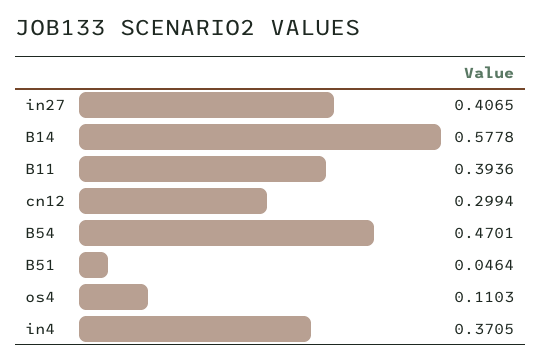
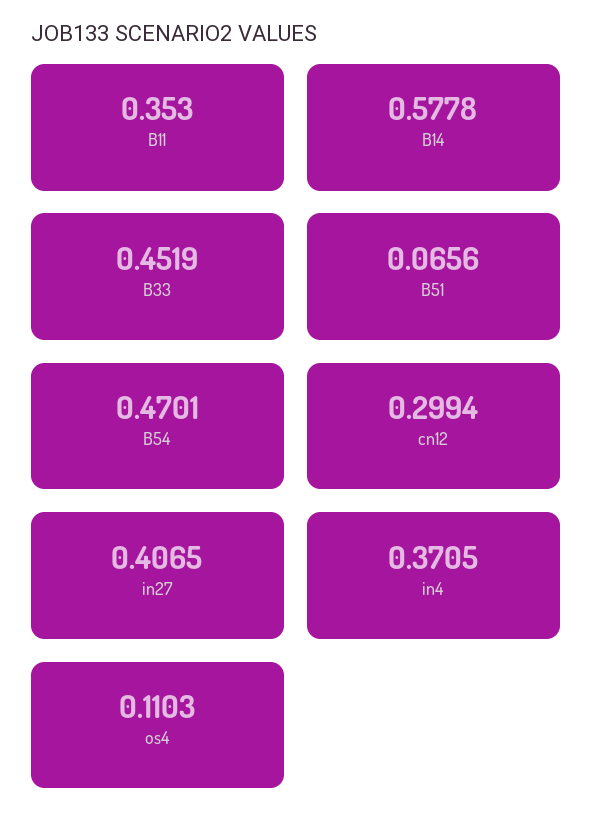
  {
    "in27": 0.4065,
    "B14": 0.5778,
-   "B11": 0.3936,
+   "B11": 0.353,
    "cn12": 0.2994,
    "B54": 0.4701,
-   "B51": 0.0464,
+   "B51": 0.0656,
    "os4": 0.1103,
-   "in4": 0.3705
+   "in4": 0.3705,
+   "B33": 0.4519
  }

